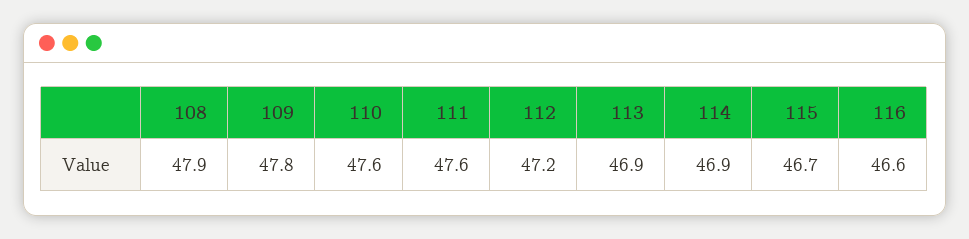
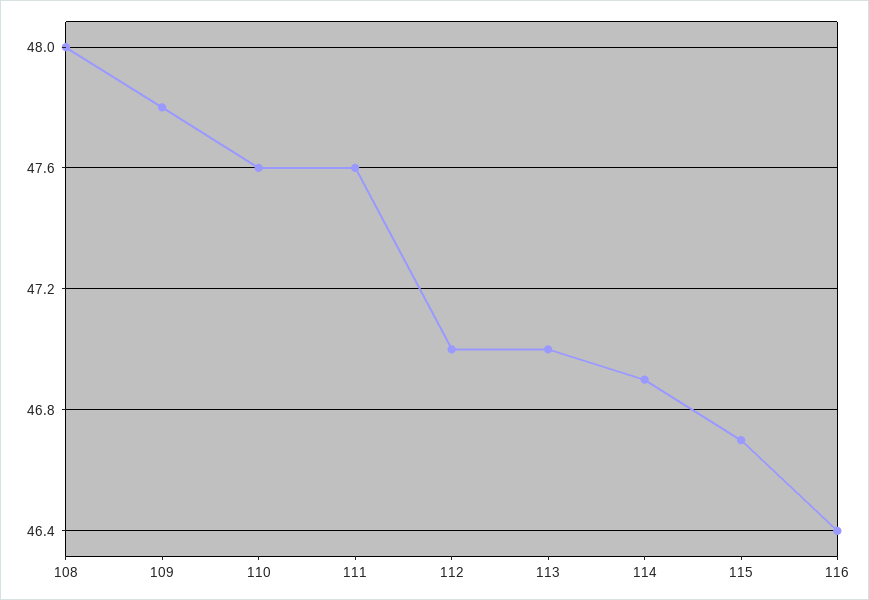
  {
-   "108": 47.9,
+   "108": 48,
    "109": 47.8,
    "110": 47.6,
    "111": 47.6,
-   "112": 47.2,
+   "112": 47,
-   "113": 46.9,
+   "113": 47,
    "114": 46.9,
    "115": 46.7,
-   "116": 46.6
+   "116": 46.4
  }

